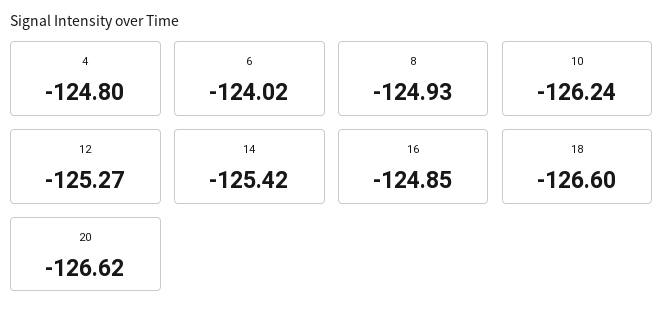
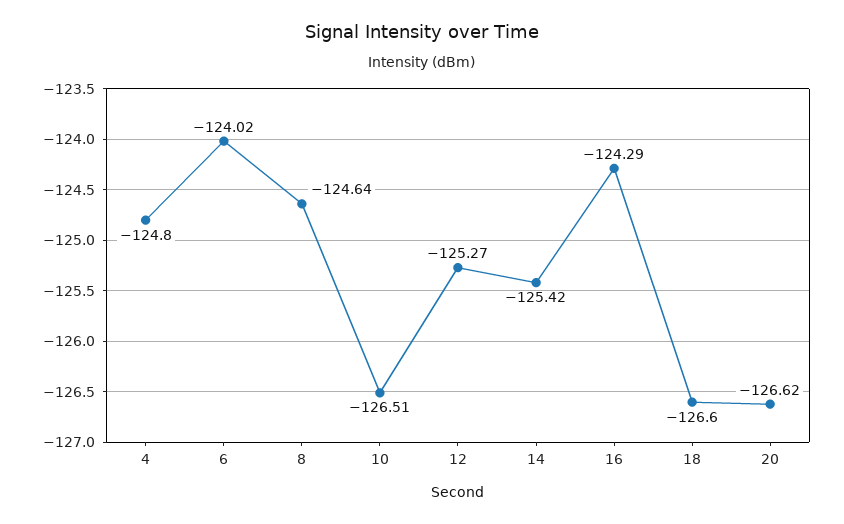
  {
    "4": -124.8,
    "6": -124.02,
-   "8": -124.93,
+   "8": -124.64,
-   "10": -126.24,
+   "10": -126.51,
    "12": -125.27,
    "14": -125.42,
-   "16": -124.85,
+   "16": -124.29,
    "18": -126.6,
    "20": -126.62
  }

